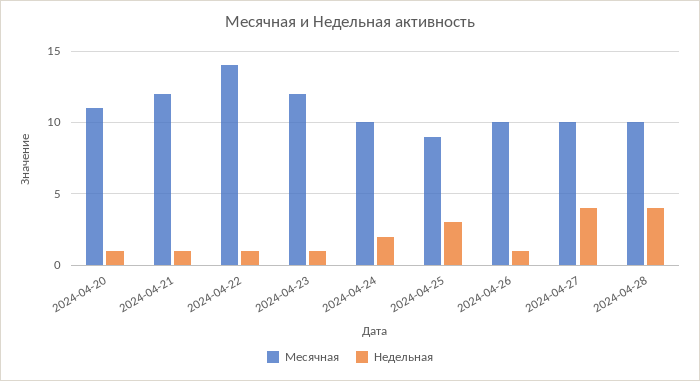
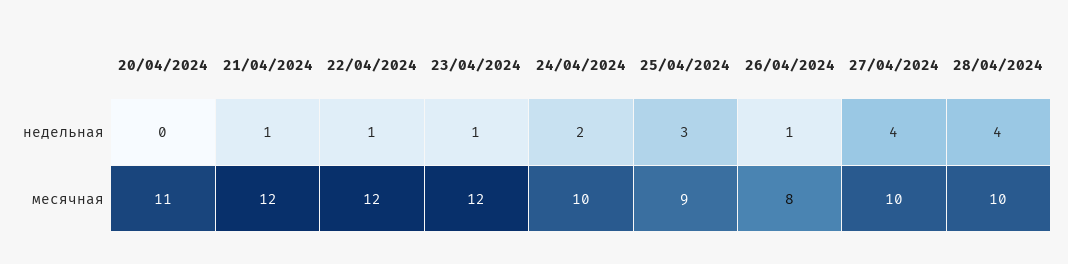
  {
    "Месячная": {
      "2024-04-20": 11,
      "2024-04-21": 12,
-     "2024-04-22": 14,
+     "2024-04-22": 12,
      "2024-04-23": 12,
      "2024-04-24": 10,
      "2024-04-25": 9,
-     "2024-04-26": 10,
+     "2024-04-26": 8,
      "2024-04-27": 10,
      "2024-04-28": 10
    },
    "Недельная": {
-     "2024-04-20": 1,
+     "2024-04-20": 0,
      "2024-04-21": 1,
      "2024-04-22": 1,
      "2024-04-23": 1,
      "2024-04-24": 2,
      "2024-04-25": 3,
      "2024-04-26": 1,
      "2024-04-27": 4,
      "2024-04-28": 4
    }
  }

